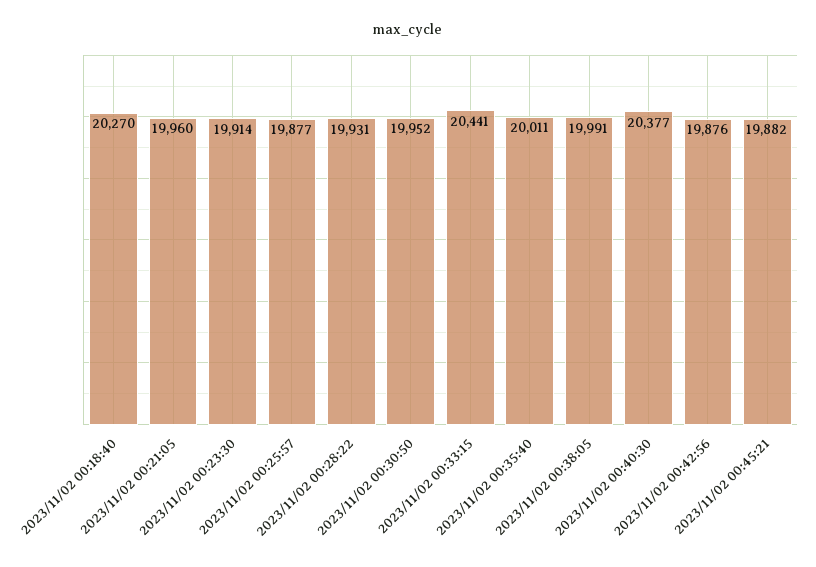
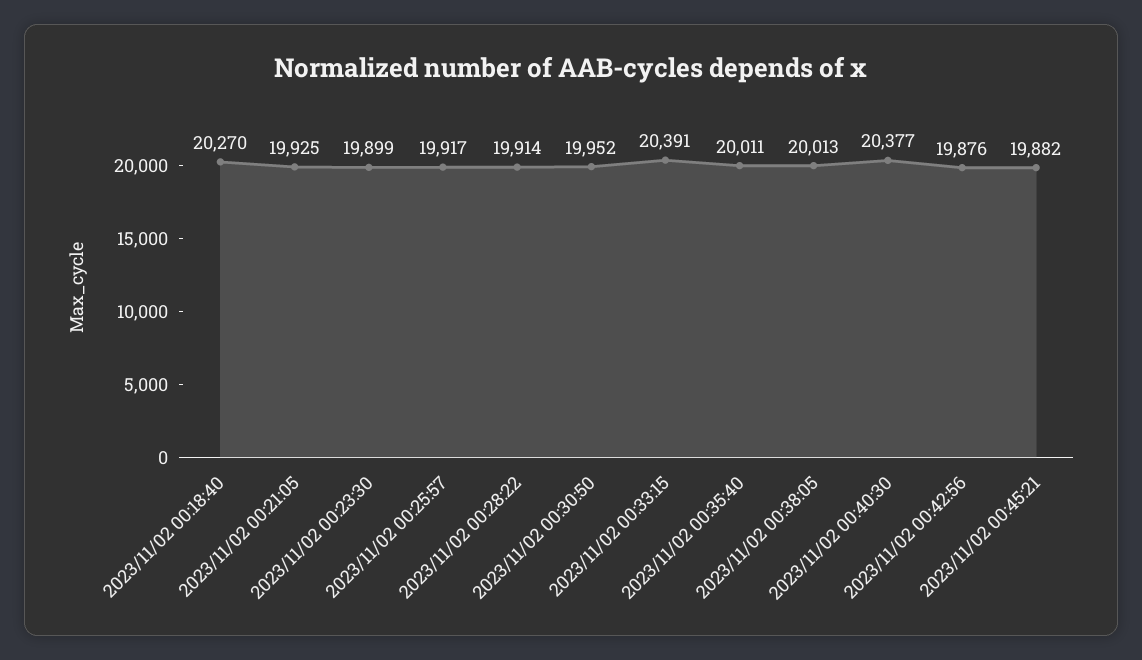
  {
    "2023/11/02 00:18:40": 20270,
-   "2023/11/02 00:21:05": 19960,
+   "2023/11/02 00:21:05": 19925,
-   "2023/11/02 00:23:30": 19914,
+   "2023/11/02 00:23:30": 19899,
-   "2023/11/02 00:25:57": 19877,
+   "2023/11/02 00:25:57": 19917,
-   "2023/11/02 00:28:22": 19931,
+   "2023/11/02 00:28:22": 19914,
    "2023/11/02 00:30:50": 19952,
-   "2023/11/02 00:33:15": 20441,
+   "2023/11/02 00:33:15": 20391,
    "2023/11/02 00:35:40": 20011,
-   "2023/11/02 00:38:05": 19991,
+   "2023/11/02 00:38:05": 20013,
    "2023/11/02 00:40:30": 20377,
    "2023/11/02 00:42:56": 19876,
    "2023/11/02 00:45:21": 19882
  }

